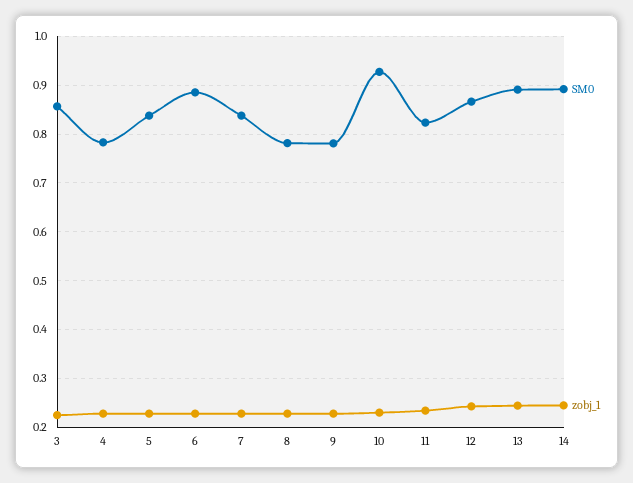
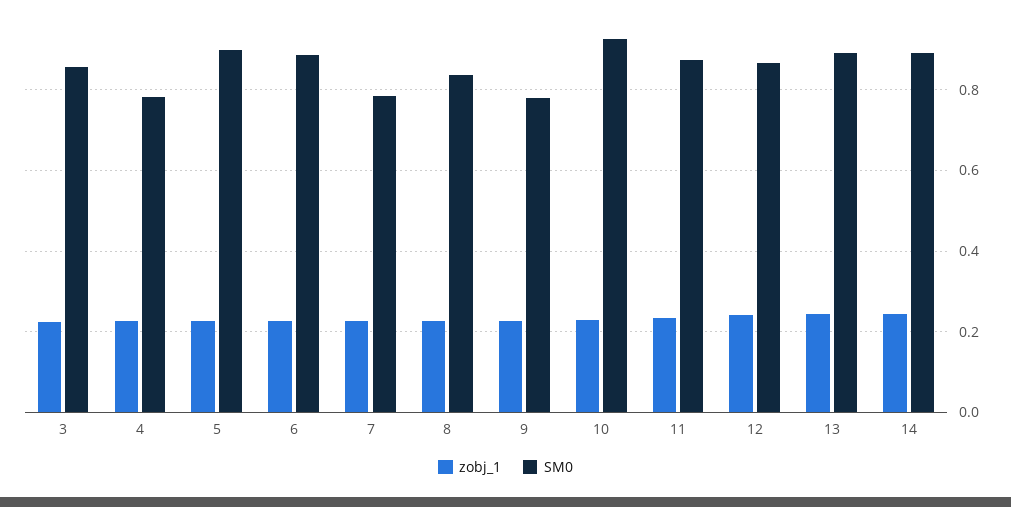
  {
    "SM0": {
      "3": 0.86,
      "4": 0.78,
-     "5": 0.84,
+     "5": 0.9,
      "6": 0.88,
-     "7": 0.84,
+     "7": 0.78,
-     "8": 0.78,
+     "8": 0.84,
      "9": 0.78,
      "10": 0.92,
-     "11": 0.82,
+     "11": 0.88,
      "12": 0.86,
      "13": 0.9,
      "14": 0.9
    },
    "zobj_1": {
      "3": 0.22,
      "4": 0.22,
      "5": 0.22,
      "6": 0.22,
      "7": 0.22,
      "8": 0.22,
      "9": 0.22,
      "10": 0.22,
      "11": 0.24,
      "12": 0.24,
      "13": 0.24,
      "14": 0.24
    }
  }

